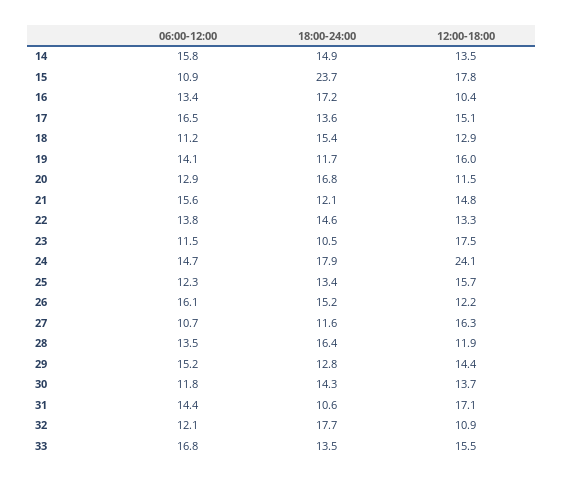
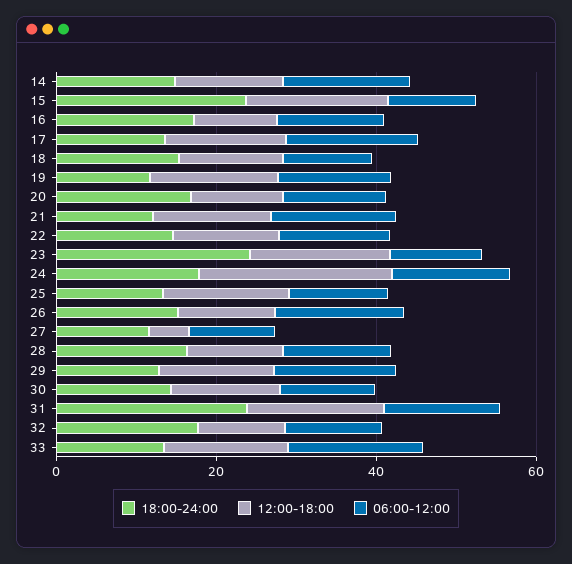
  {
    "06:00-12:00": {
      "14": 15.8,
      "15": 10.9,
      "16": 13.4,
      "17": 16.5,
      "18": 11.2,
      "19": 14.1,
      "20": 12.9,
      "21": 15.6,
      "22": 13.8,
      "23": 11.5,
      "24": 14.7,
      "25": 12.3,
      "26": 16.1,
      "27": 10.7,
      "28": 13.5,
      "29": 15.2,
      "30": 11.8,
      "31": 14.4,
      "32": 12.1,
      "33": 16.8
    },
    "18:00-24:00": {
      "14": 14.9,
      "15": 23.7,
      "16": 17.2,
      "17": 13.6,
      "18": 15.4,
      "19": 11.7,
      "20": 16.8,
      "21": 12.1,
      "22": 14.6,
-     "23": 10.5,
+     "23": 25,
      "24": 17.9,
      "25": 13.4,
      "26": 15.2,
      "27": 11.6,
      "28": 16.4,
      "29": 12.8,
      "30": 14.3,
-     "31": 10.6,
+     "31": 25,
      "32": 17.7,
      "33": 13.5
    },
    "12:00-18:00": {
      "14": 13.5,
      "15": 17.8,
      "16": 10.4,
      "17": 15.1,
      "18": 12.9,
      "19": 16,
      "20": 11.5,
      "21": 14.8,
      "22": 13.3,
      "23": 17.5,
      "24": 24.1,
      "25": 15.7,
      "26": 12.2,
-     "27": 16.3,
+     "27": 5,
      "28": 11.9,
      "29": 14.4,
      "30": 13.7,
      "31": 17.1,
      "32": 10.9,
      "33": 15.5
    }
  }

